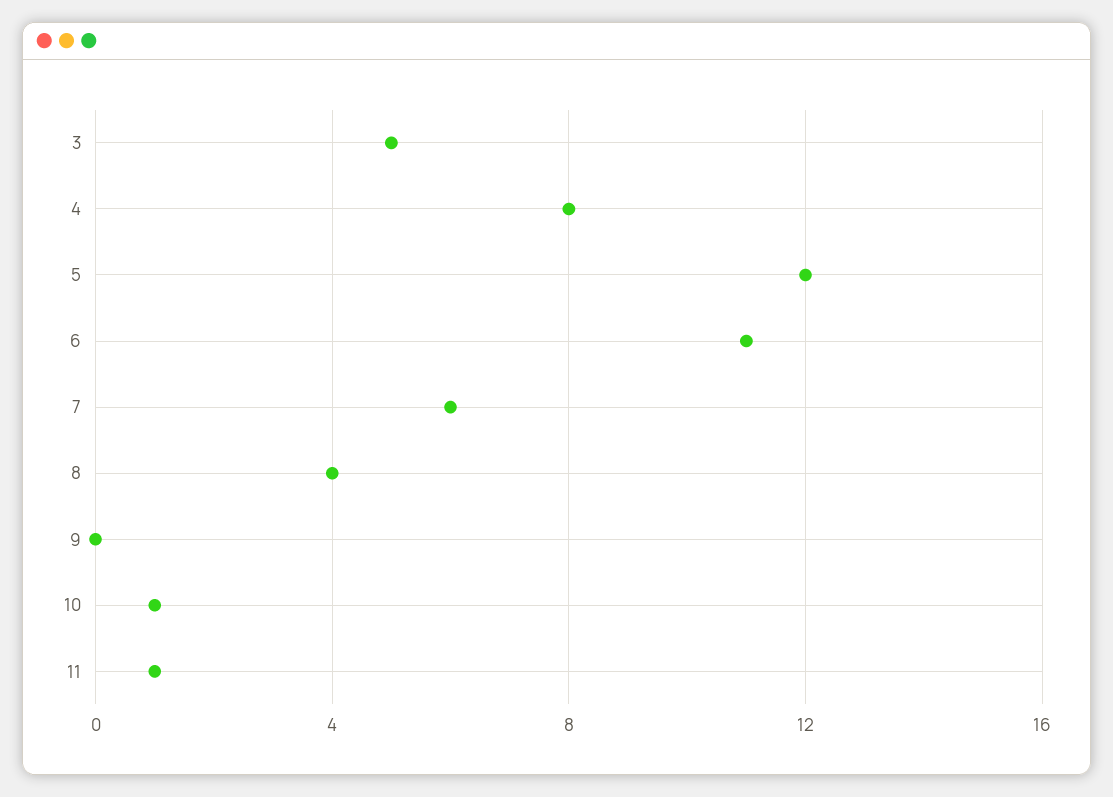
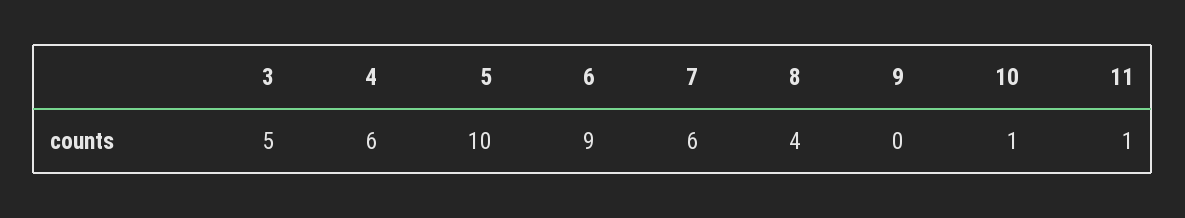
  {
    "3": 5,
-   "4": 8,
+   "4": 6,
-   "5": 12,
+   "5": 10,
-   "6": 11,
+   "6": 9,
    "7": 6,
    "8": 4,
    "9": 0,
    "10": 1,
    "11": 1
  }

